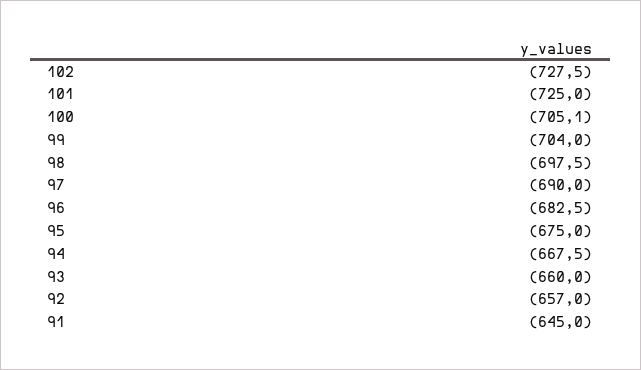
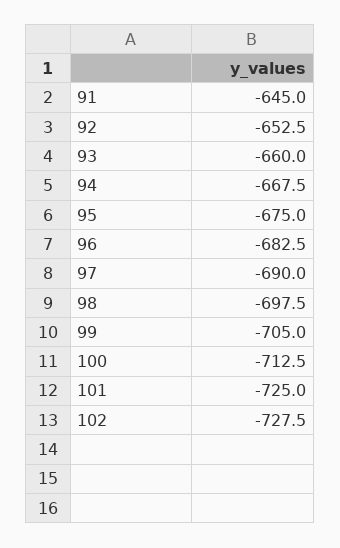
  {
    "102": -727.5,
    "101": -725,
-   "100": -705.1,
+   "100": -712.5,
-   "99": -704,
+   "99": -705,
    "98": -697.5,
    "97": -690,
    "96": -682.5,
    "95": -675,
    "94": -667.5,
    "93": -660,
-   "92": -657,
+   "92": -652.5,
    "91": -645
  }

